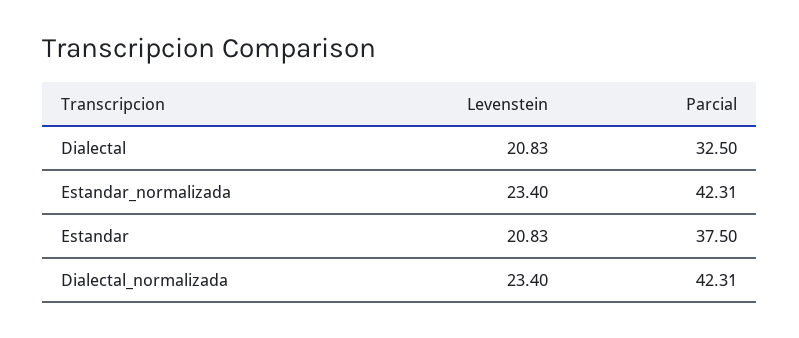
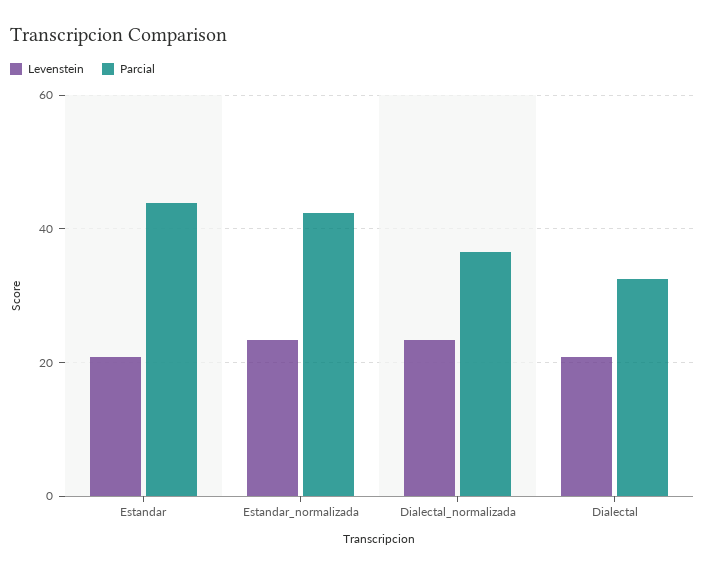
  {
    "Levenstein": {
      "Dialectal": 20.83,
      "Estandar_normalizada": 23.4,
      "Estandar": 20.83,
      "Dialectal_normalizada": 23.4
    },
    "Parcial": {
      "Dialectal": 32.5,
      "Estandar_normalizada": 42.31,
-     "Estandar": 37.5,
+     "Estandar": 44,
-     "Dialectal_normalizada": 42.31
+     "Dialectal_normalizada": 36
    }
  }

